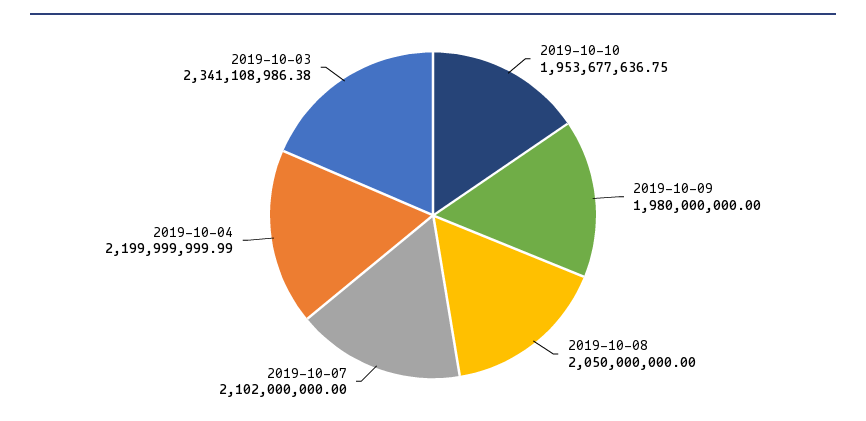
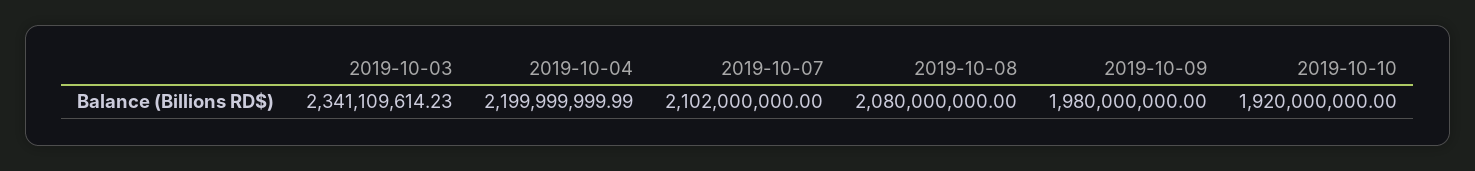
  {
-   "2019-10-10": 1953677636.75,
+   "2019-10-10": 1920000000,
    "2019-10-09": 1980000000,
-   "2019-10-08": 2050000000,
+   "2019-10-08": 2080000000,
    "2019-10-07": 2102000000,
    "2019-10-04": 2199999999.99,
-   "2019-10-03": 2341108986.38
+   "2019-10-03": 2341109614.23
  }

